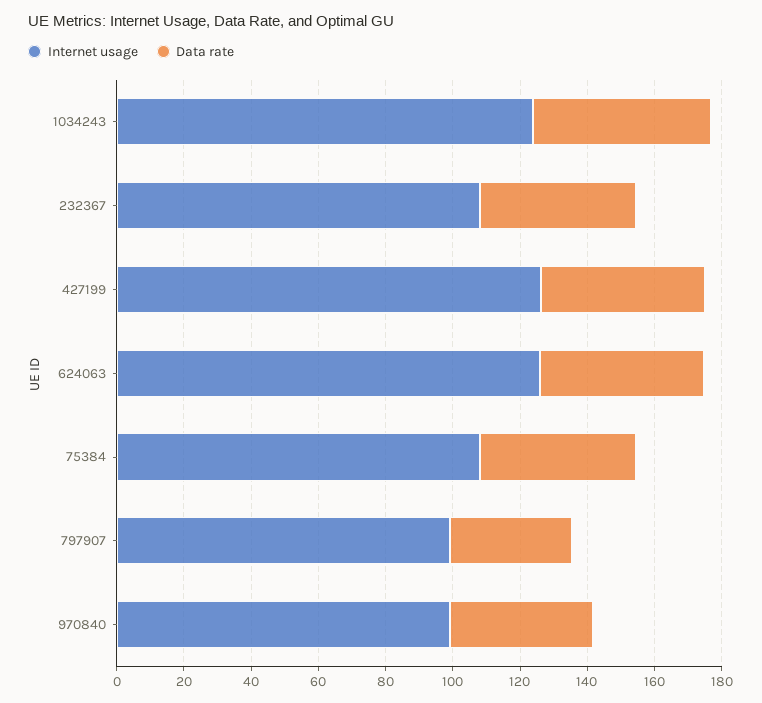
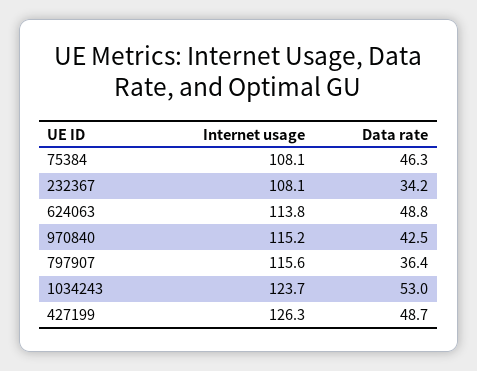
  {
    "Internet usage": {
      "1034243": 123.7,
      "232367": 108.1,
      "427199": 126.3,
-     "624063": 125,
+     "624063": 113.8,
      "75384": 108.1,
-     "797907": 100,
+     "797907": 115.6,
-     "970840": 100
+     "970840": 115.2
    },
    "Data rate": {
      "1034243": 53,
-     "232367": 45,
+     "232367": 34.2,
      "427199": 48.7,
      "624063": 48.8,
      "75384": 46.3,
      "797907": 36.4,
      "970840": 42.5
    }
  }

